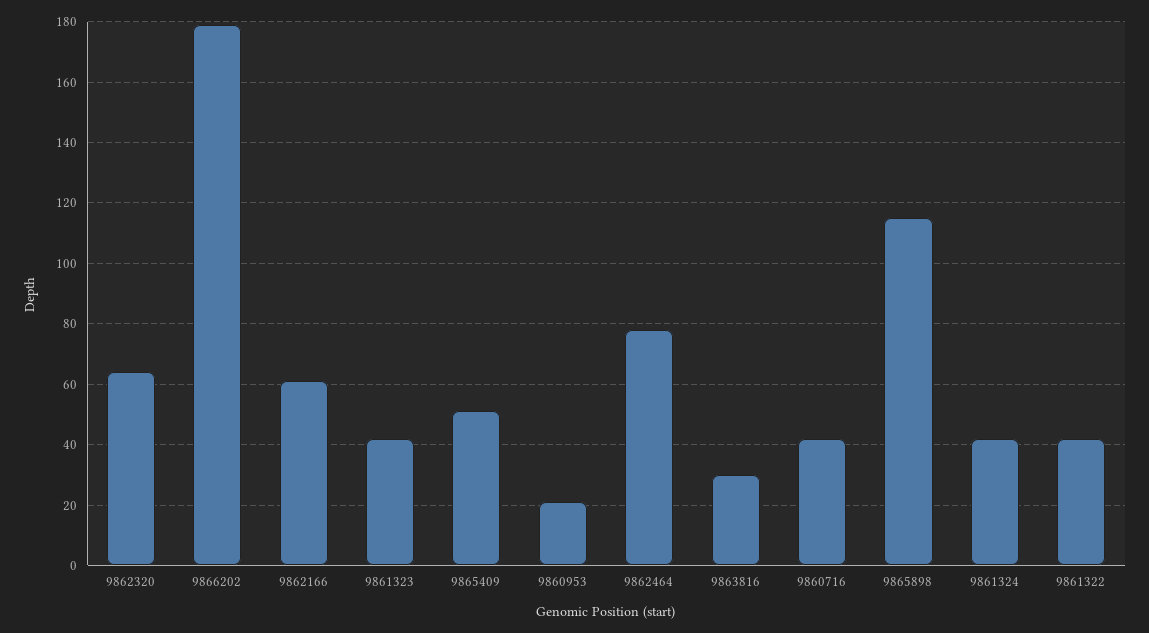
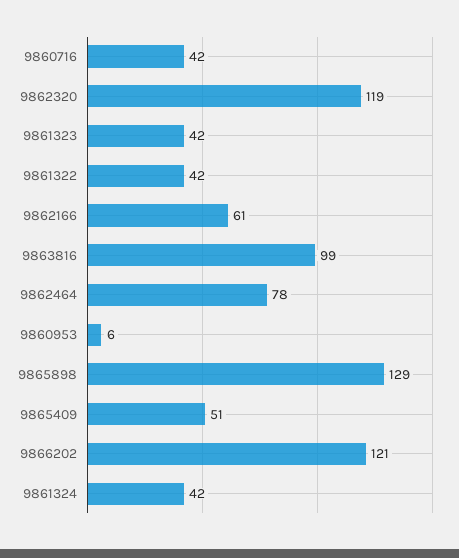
  {
-   "9862320": 65,
+   "9862320": 119,
-   "9866202": 180,
+   "9866202": 121,
    "9862166": 61,
    "9861323": 42,
    "9865409": 51,
-   "9860953": 20,
+   "9860953": 6,
    "9862464": 78,
-   "9863816": 30,
+   "9863816": 99,
    "9860716": 42,
-   "9865898": 115,
+   "9865898": 129,
    "9861324": 42,
    "9861322": 42
  }

